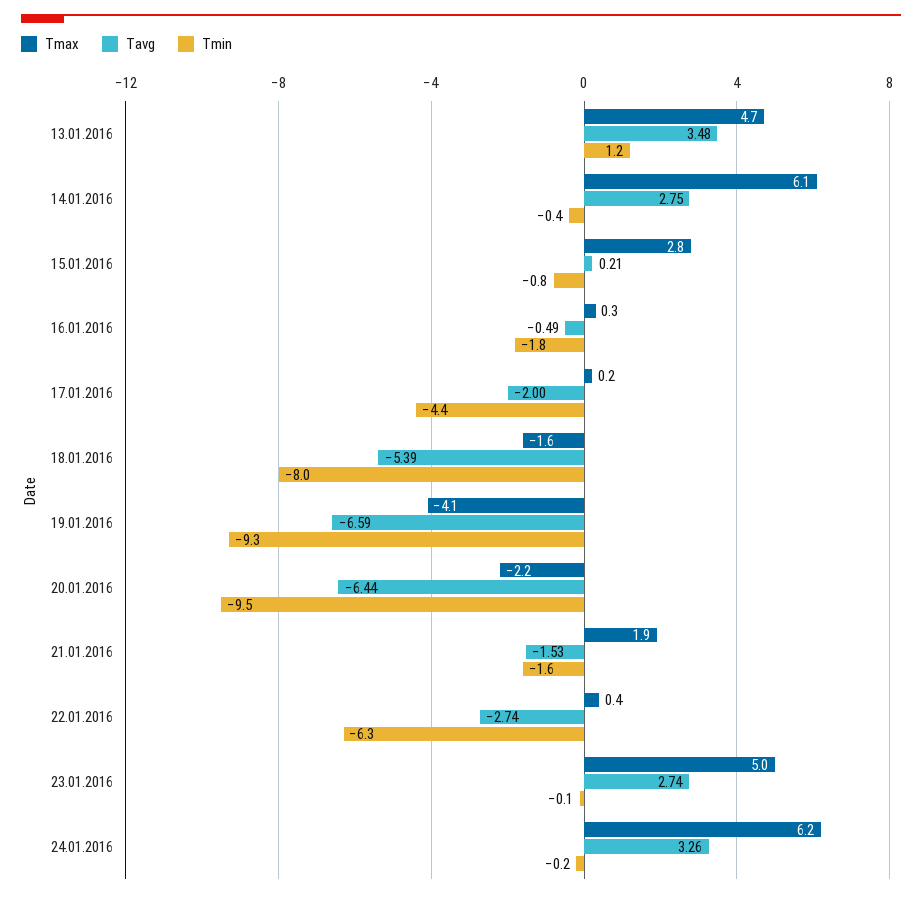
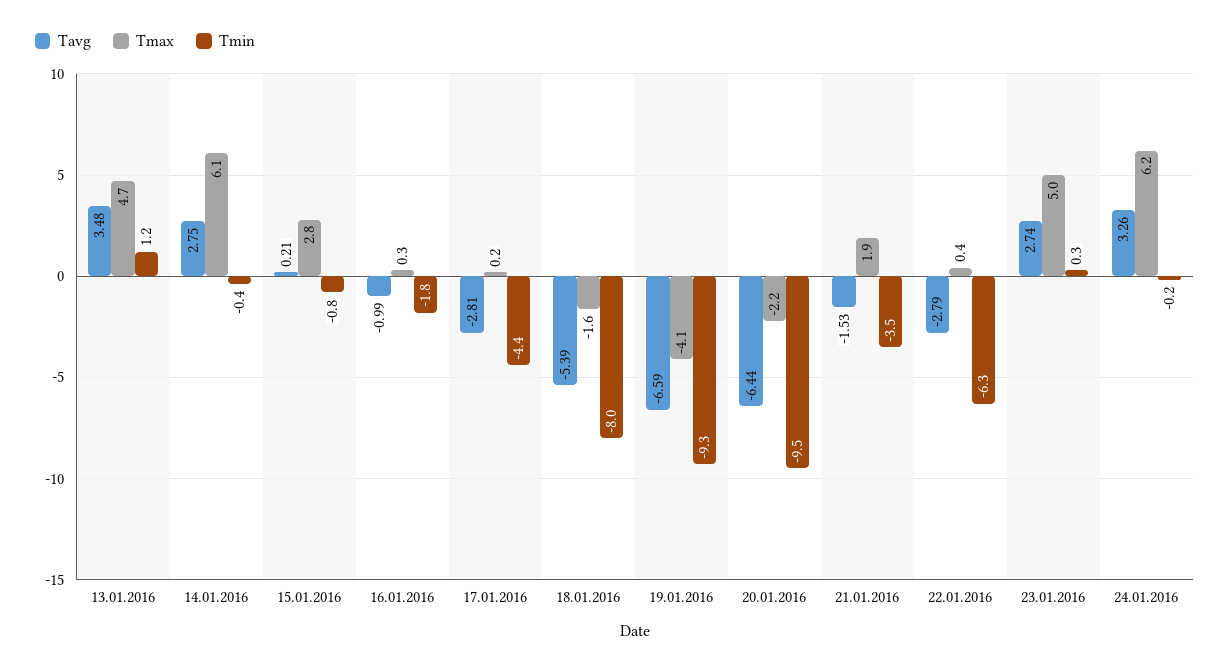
  {
    "Tmax": {
      "13.01.2016": 4.7,
      "14.01.2016": 6.1,
      "15.01.2016": 2.8,
      "16.01.2016": 0.3,
      "17.01.2016": 0.2,
      "18.01.2016": -1.6,
      "19.01.2016": -4.1,
      "20.01.2016": -2.2,
      "21.01.2016": 1.9,
      "22.01.2016": 0.4,
      "23.01.2016": 5,
      "24.01.2016": 6.2
    },
    "Tavg": {
      "13.01.2016": 3.48,
      "14.01.2016": 2.75,
      "15.01.2016": 0.21,
-     "16.01.2016": -0.49,
+     "16.01.2016": -0.99,
-     "17.01.2016": -2,
+     "17.01.2016": -2.81,
      "18.01.2016": -5.39,
      "19.01.2016": -6.59,
      "20.01.2016": -6.44,
      "21.01.2016": -1.53,
-     "22.01.2016": -2.74,
+     "22.01.2016": -2.79,
      "23.01.2016": 2.74,
      "24.01.2016": 3.26
    },
    "Tmin": {
      "13.01.2016": 1.2,
      "14.01.2016": -0.4,
      "15.01.2016": -0.8,
      "16.01.2016": -1.8,
      "17.01.2016": -4.4,
      "18.01.2016": -8,
      "19.01.2016": -9.3,
      "20.01.2016": -9.5,
-     "21.01.2016": -1.6,
+     "21.01.2016": -3.5,
      "22.01.2016": -6.3,
-     "23.01.2016": -0.1,
+     "23.01.2016": 0.3,
      "24.01.2016": -0.2
    }
  }

